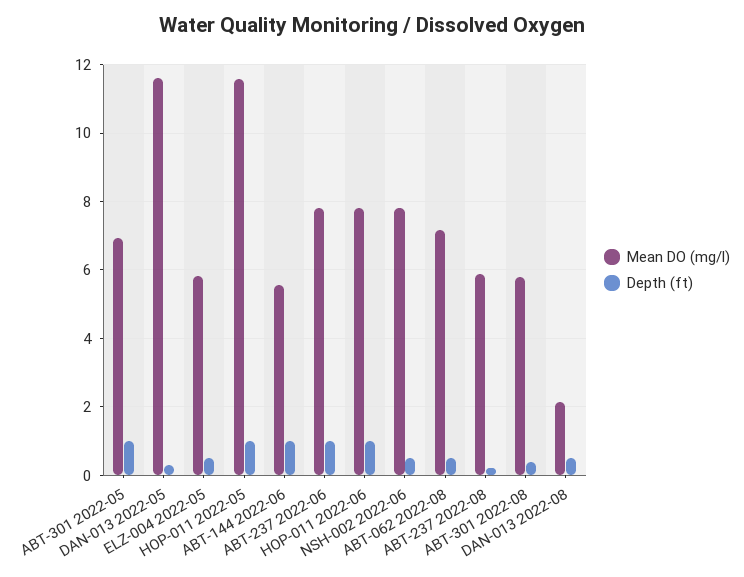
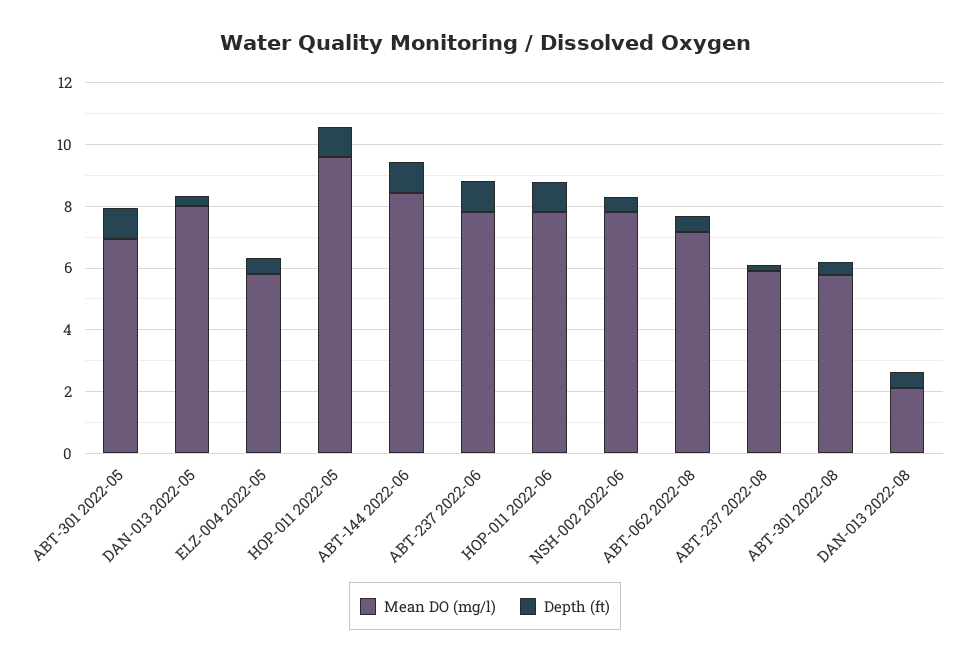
  {
    "Mean DO (mg/l)": {
      "ABT-301 2022-05": 7,
-     "DAN-013 2022-05": 11.6,
+     "DAN-013 2022-05": 8,
      "ELZ-004 2022-05": 5.8,
-     "HOP-011 2022-05": 11.6,
+     "HOP-011 2022-05": 9.5,
-     "ABT-144 2022-06": 5.6,
+     "ABT-144 2022-06": 8.5,
      "ABT-237 2022-06": 7.8,
      "HOP-011 2022-06": 7.8,
      "NSH-002 2022-06": 7.8,
      "ABT-062 2022-08": 7.2,
      "ABT-237 2022-08": 5.8,
      "ABT-301 2022-08": 5.8,
      "DAN-013 2022-08": 2.2
    },
    "Depth (ft)": {
      "ABT-301 2022-05": 1,
      "DAN-013 2022-05": 0.4,
      "ELZ-004 2022-05": 0.6,
      "HOP-011 2022-05": 1,
      "ABT-144 2022-06": 1,
      "ABT-237 2022-06": 1,
      "HOP-011 2022-06": 1,
      "NSH-002 2022-06": 0.6,
      "ABT-062 2022-08": 0.6,
      "ABT-237 2022-08": 0.2,
      "ABT-301 2022-08": 0.4,
      "DAN-013 2022-08": 0.6
    }
  }

